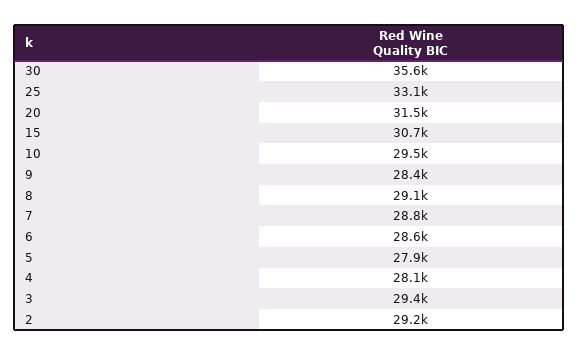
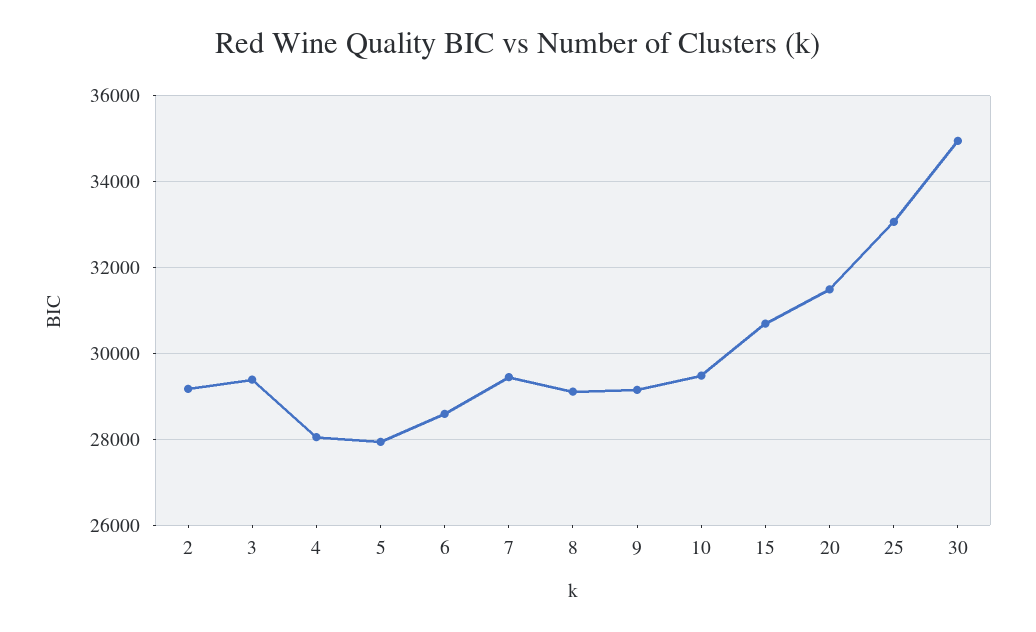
  {
-   "30": 35600,
+   "30": 35000,
    "25": 33100,
    "20": 31500,
    "15": 30700,
    "10": 29500,
-   "9": 28400,
+   "9": 29200,
    "8": 29100,
-   "7": 28800,
+   "7": 29400,
    "6": 28600,
    "5": 27900,
    "4": 28100,
    "3": 29400,
    "2": 29200
  }

